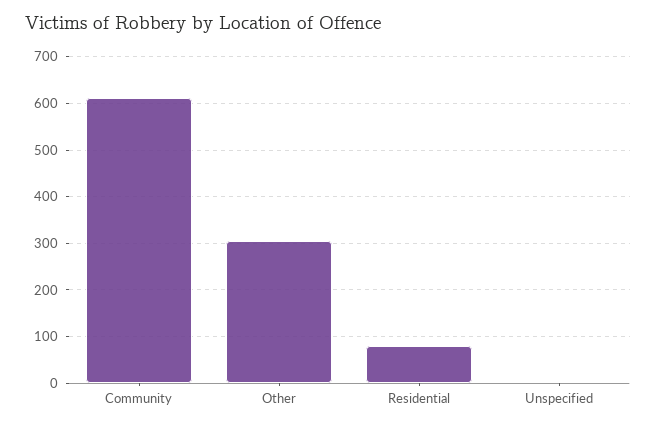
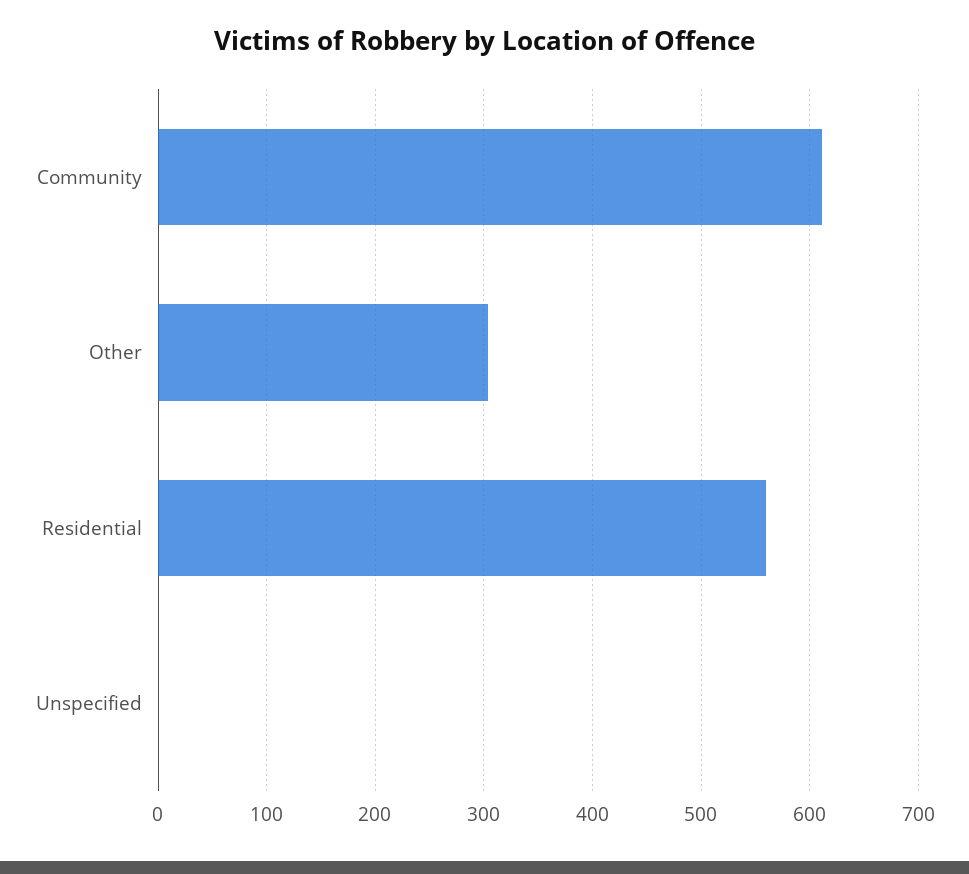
  {
    "Community": 610,
    "Other": 300,
-   "Residential": 80,
+   "Residential": 560,
    "Unspecified": 0
  }

